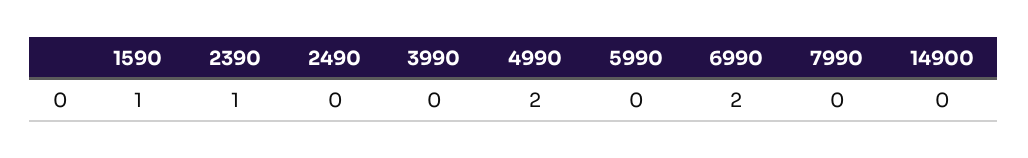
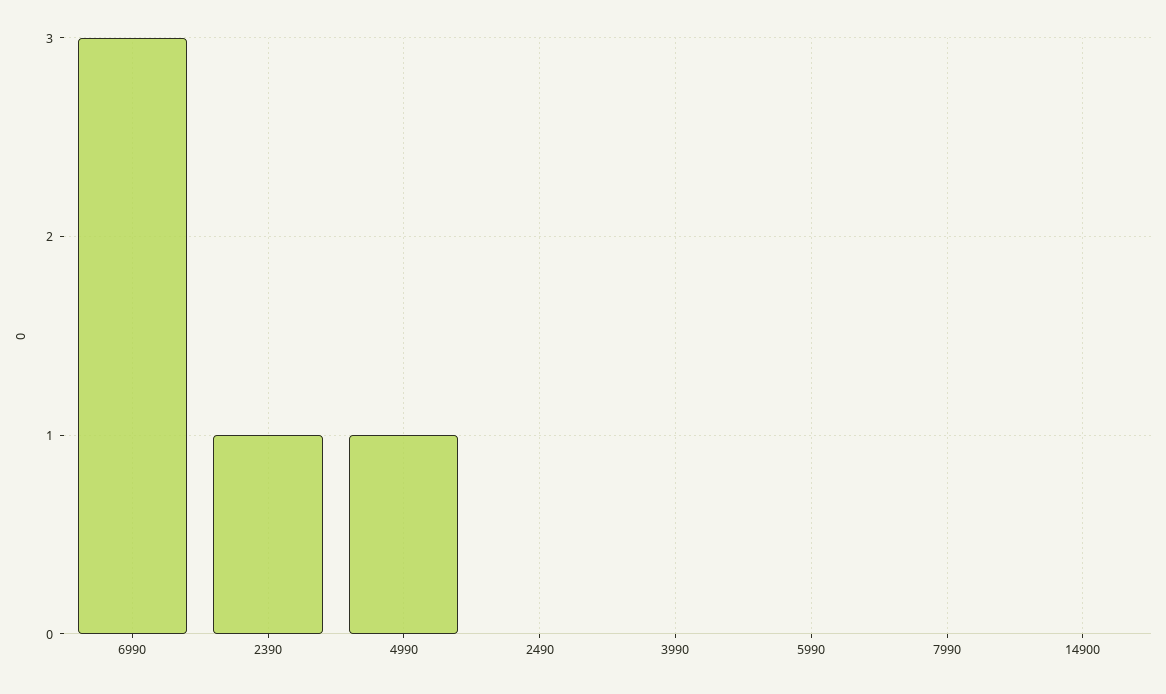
  {
-   "1590": 1,
    "2390": 1,
    "2490": 0,
    "3990": 0,
-   "4990": 2,
+   "4990": 1,
    "5990": 0,
-   "6990": 2,
+   "6990": 3,
    "7990": 0,
    "14900": 0
  }

